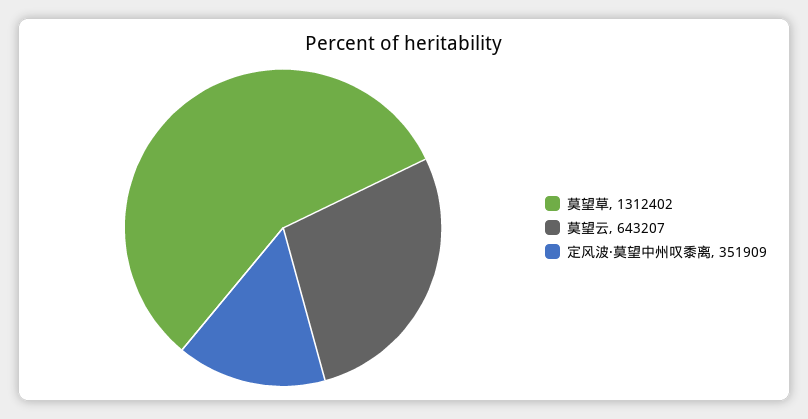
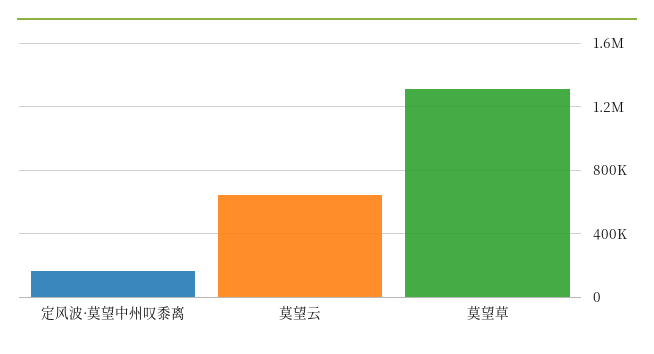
  {
    "莫望草": 1312402,
    "莫望云": 643207,
-   "定风波·莫望中州叹黍离": 351909
+   "定风波·莫望中州叹黍离": 150000
  }

